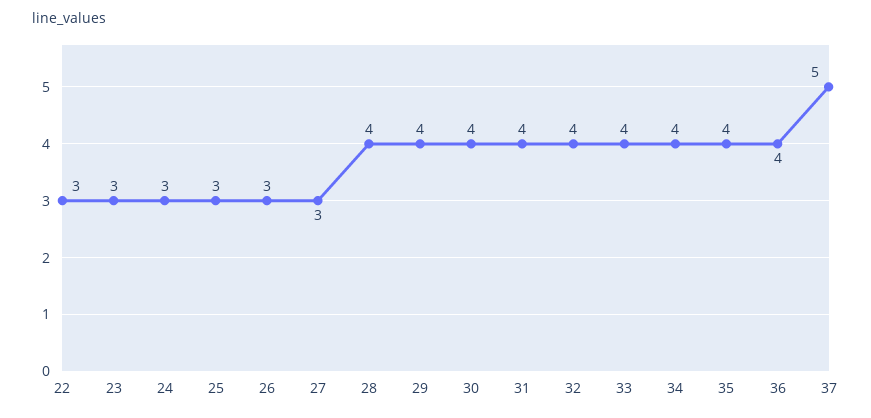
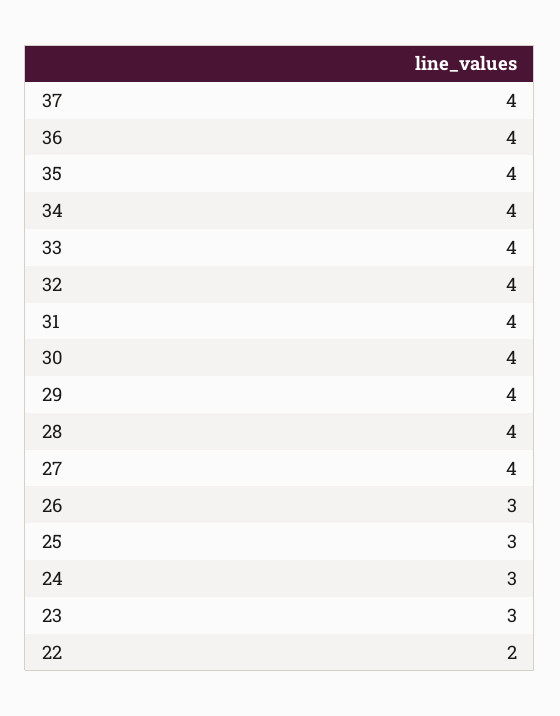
  {
-   "22": 3,
+   "22": 2,
    "23": 3,
    "24": 3,
    "25": 3,
    "26": 3,
-   "27": 3,
+   "27": 4,
    "28": 4,
    "29": 4,
    "30": 4,
    "31": 4,
    "32": 4,
    "33": 4,
    "34": 4,
    "35": 4,
    "36": 4,
-   "37": 5
+   "37": 4
  }

